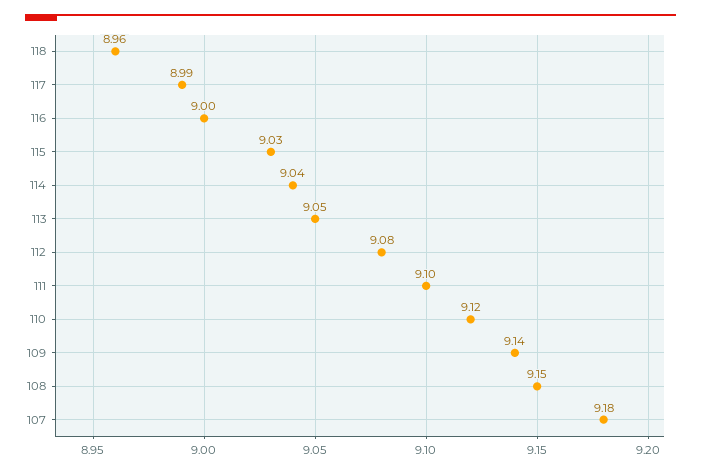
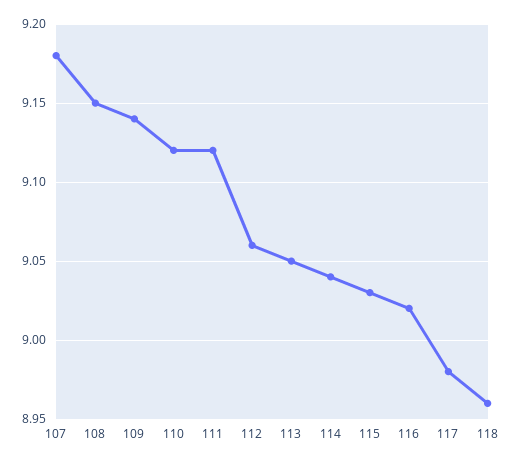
  {
    "118": 8.96,
-   "117": 8.99,
+   "117": 8.98,
-   "116": 9,
+   "116": 9.02,
    "115": 9.03,
    "114": 9.04,
    "113": 9.05,
-   "112": 9.08,
+   "112": 9.06,
-   "111": 9.1,
+   "111": 9.12,
    "110": 9.12,
    "109": 9.14,
    "108": 9.15,
    "107": 9.18
  }

